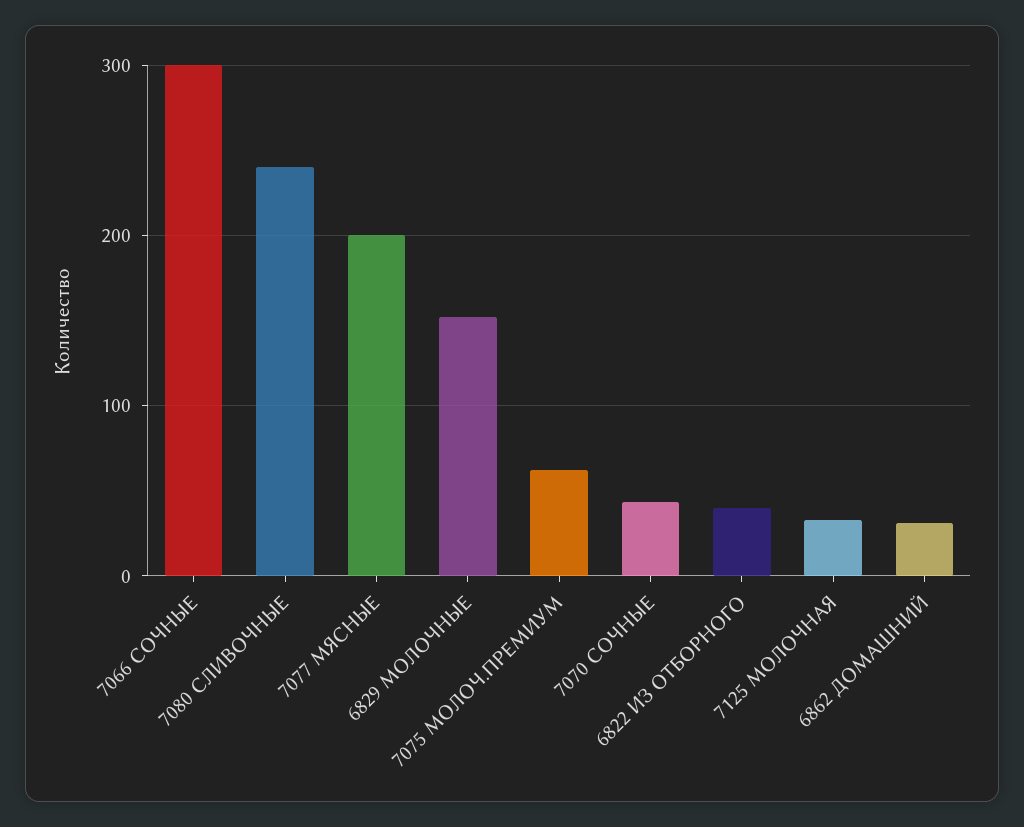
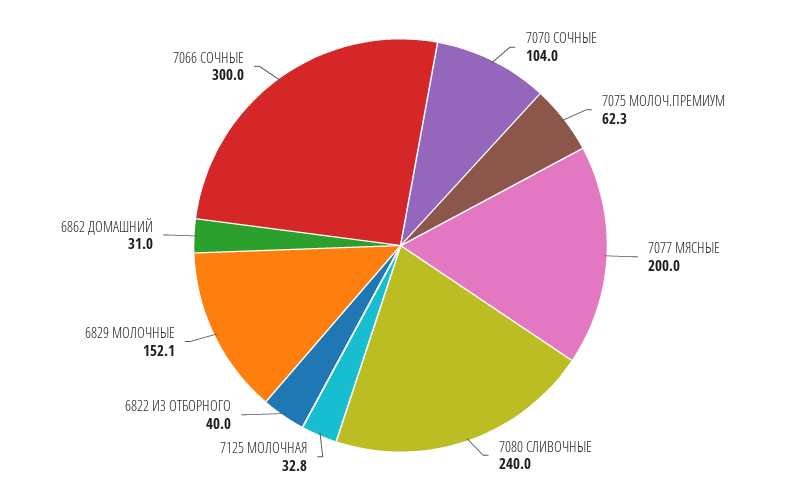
  {
    "7066 СОЧНЫЕ": 300,
    "7080 СЛИВОЧНЫЕ": 240,
    "7077 МЯСНЫЕ": 200,
    "6829 МОЛОЧНЫЕ": 152.1,
    "7075 МОЛОЧ.ПРЕМИУМ": 62.3,
-   "7070 СОЧНЫЕ": 40,
+   "7070 СОЧНЫЕ": 104,
    "6822 ИЗ ОТБОРНОГО": 40,
    "7125 МОЛОЧНАЯ": 32.8,
    "6862 ДОМАШНИЙ": 31
  }

